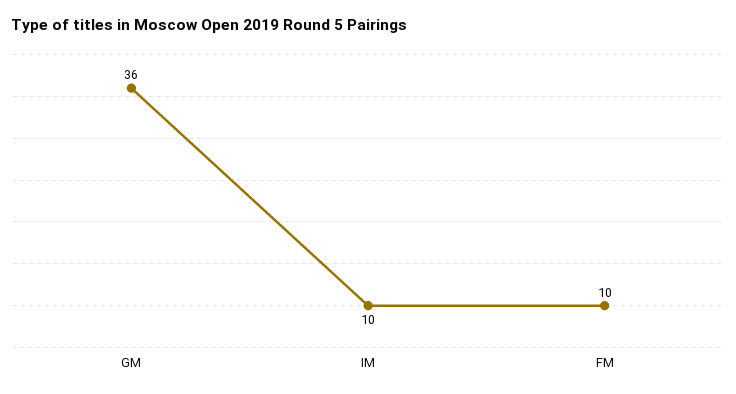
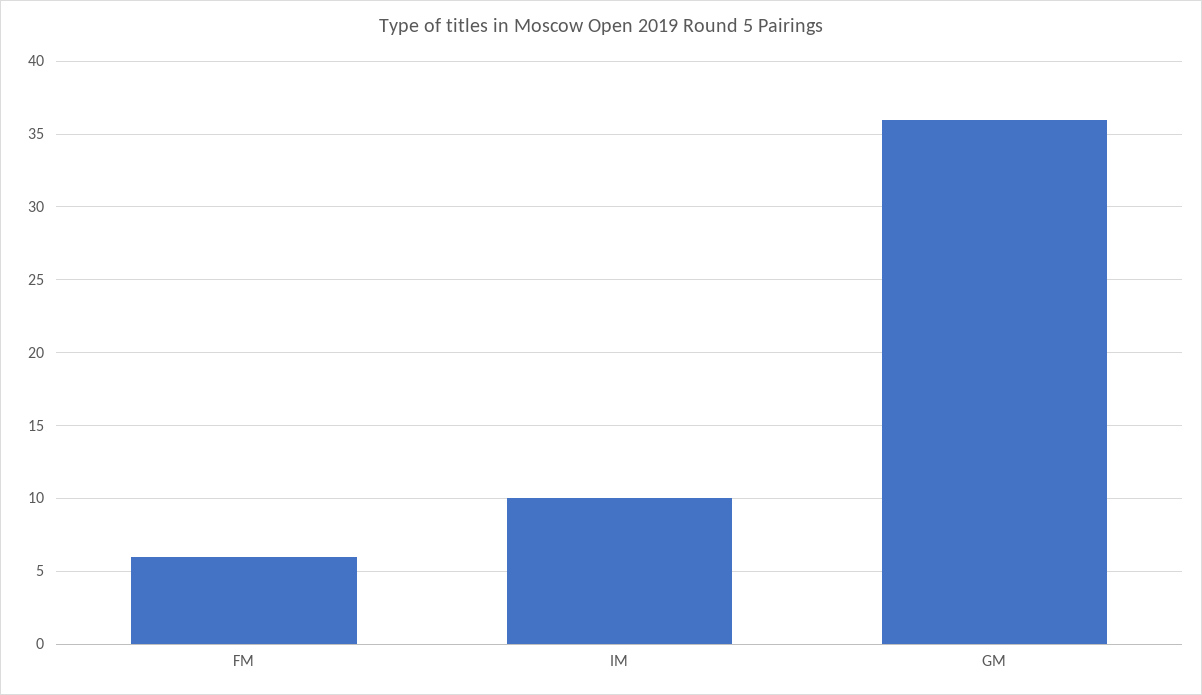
  {
    "GM": 36,
    "IM": 10,
-   "FM": 10
+   "FM": 6
  }

